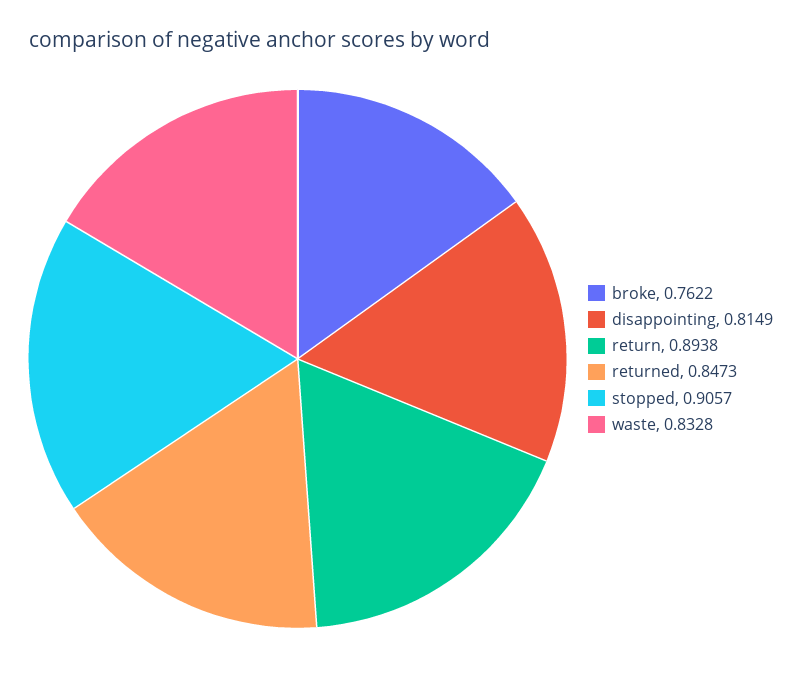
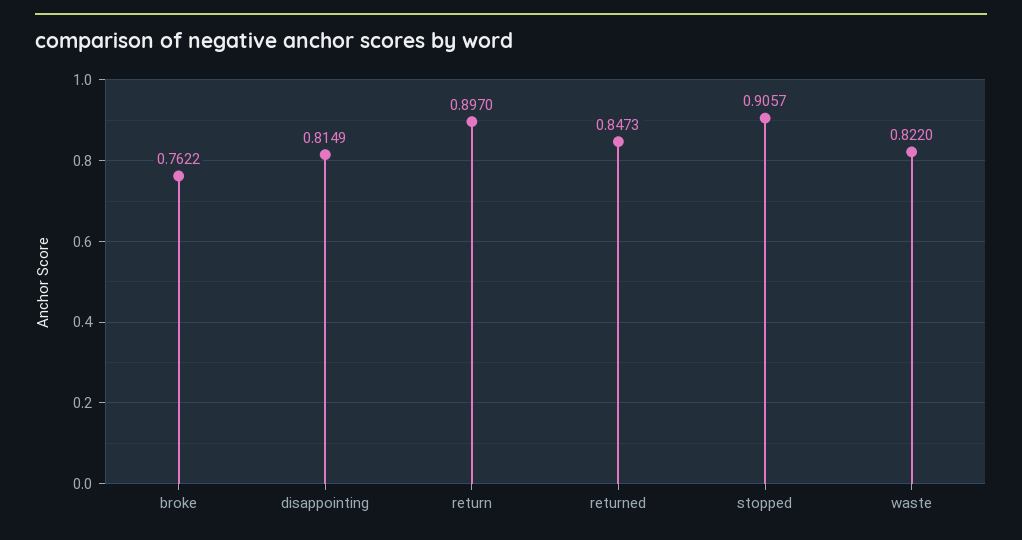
  {
    "broke": 0.7622,
    "disappointing": 0.8149,
-   "return": 0.8938,
+   "return": 0.897,
    "returned": 0.8473,
    "stopped": 0.9057,
-   "waste": 0.8328
+   "waste": 0.822
  }

